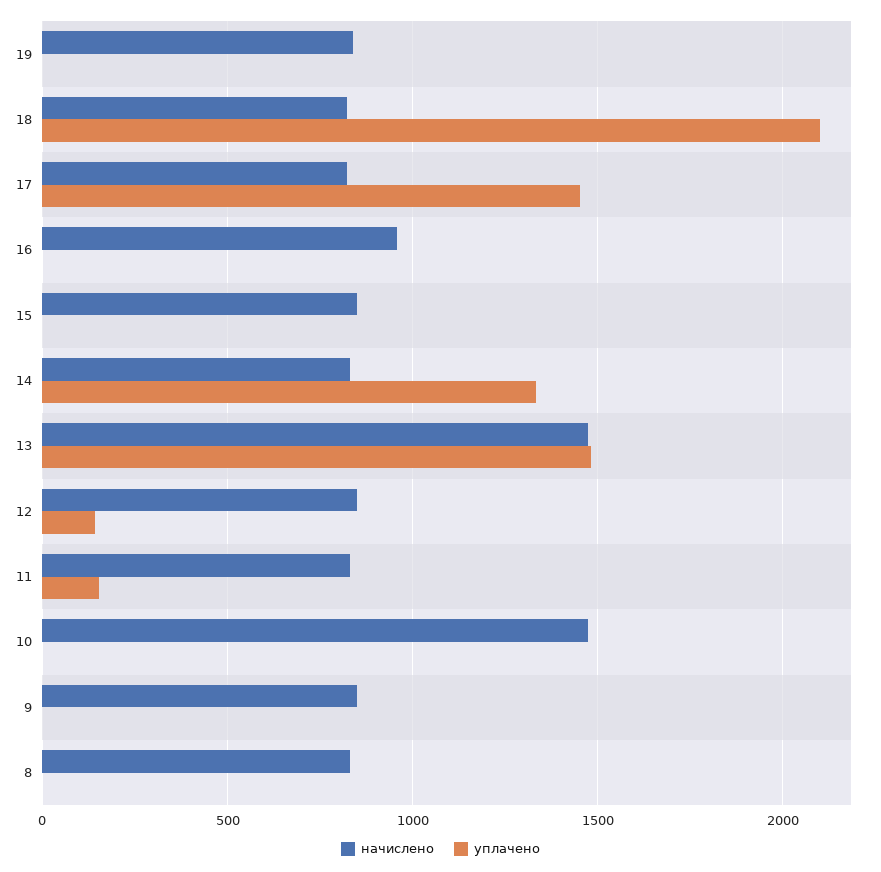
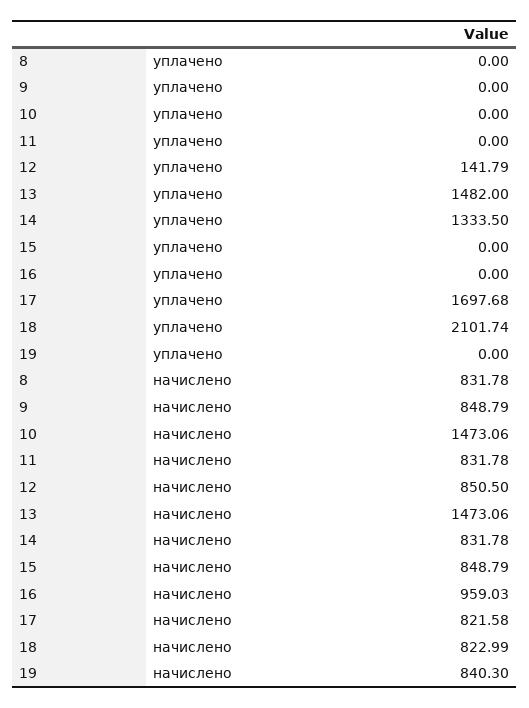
  {
    "начислено": {
      "19": 840.3,
      "18": 822.99,
      "17": 821.58,
      "16": 959.03,
      "15": 848.79,
      "14": 831.78,
      "13": 1473.06,
      "12": 850.5,
      "11": 831.78,
      "10": 1473.06,
      "9": 848.79,
      "8": 831.78
    },
    "уплачено": {
      "19": 0,
      "18": 2101.74,
-     "17": 1450,
+     "17": 1697.68,
      "16": 0,
      "15": 0,
      "14": 1333.5,
      "13": 1482,
      "12": 141.79,
-     "11": 150,
+     "11": 0,
      "10": 0,
      "9": 0,
      "8": 0
    }
  }

